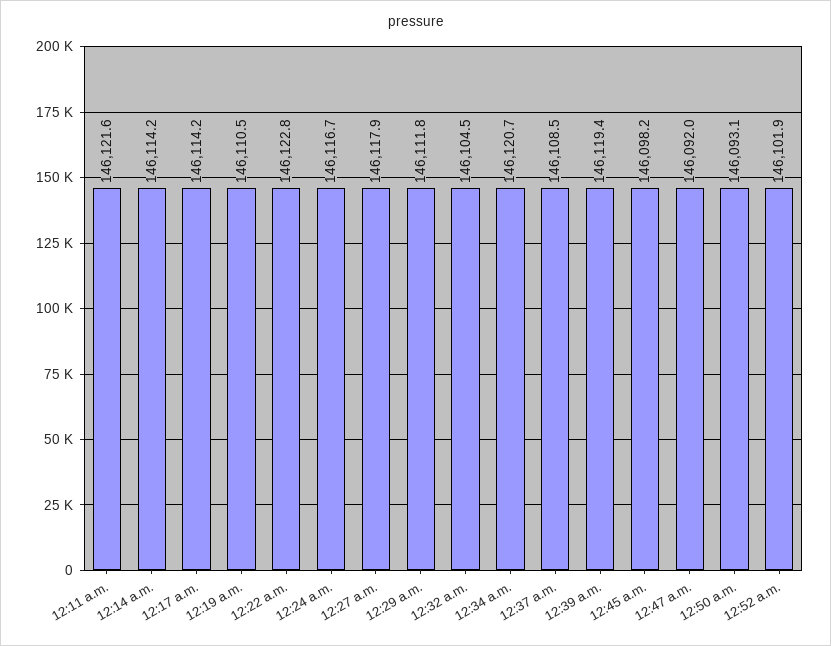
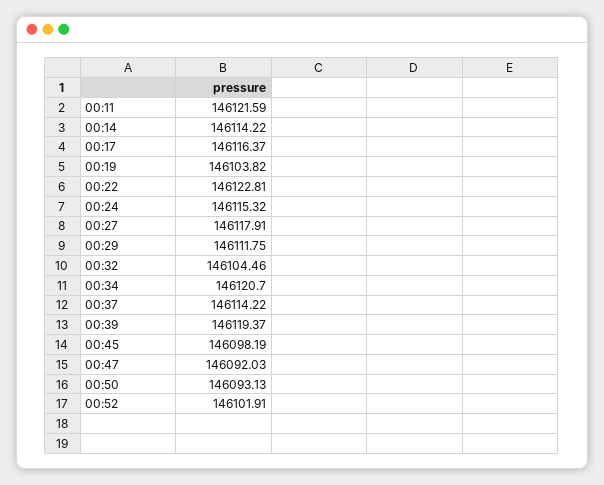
  {
    "12:11 a.m.": 146121.59,
    "12:14 a.m.": 146114.22,
-   "12:17 a.m.": 146114.2,
+   "12:17 a.m.": 146116.37,
-   "12:19 a.m.": 146110.5,
+   "12:19 a.m.": 146103.82,
    "12:22 a.m.": 146122.81,
-   "12:24 a.m.": 146116.7,
+   "12:24 a.m.": 146115.32,
    "12:27 a.m.": 146117.91,
    "12:29 a.m.": 146111.75,
    "12:32 a.m.": 146104.46,
    "12:34 a.m.": 146120.7,
-   "12:37 a.m.": 146108.5,
+   "12:37 a.m.": 146114.22,
    "12:39 a.m.": 146119.37,
    "12:45 a.m.": 146098.19,
    "12:47 a.m.": 146092.03,
    "12:50 a.m.": 146093.13,
    "12:52 a.m.": 146101.91
  }

